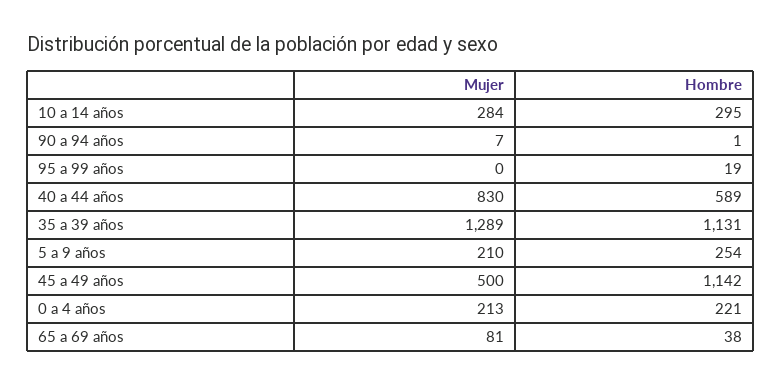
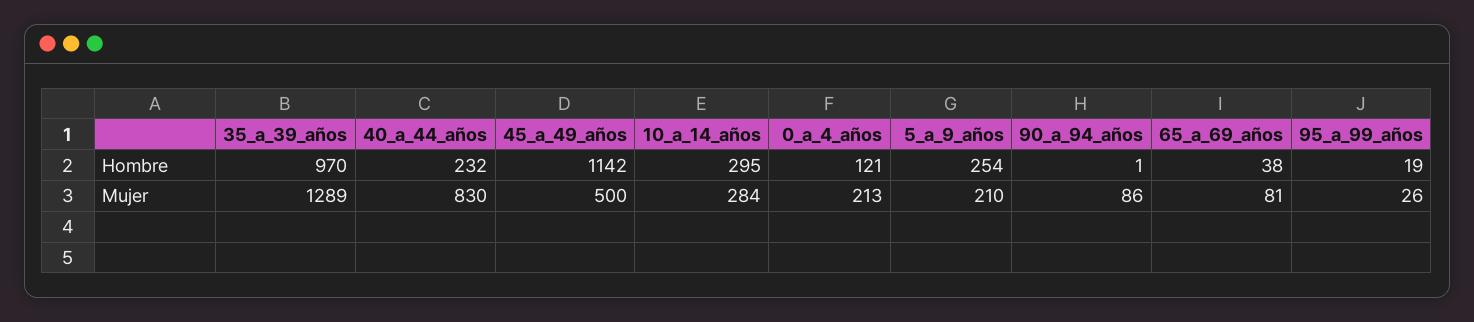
  {
    "Mujer": {
      "10 a 14 años": 284,
-     "90 a 94 años": 7,
+     "90 a 94 años": 86,
-     "95 a 99 años": 0,
+     "95 a 99 años": 26,
      "40 a 44 años": 830,
      "35 a 39 años": 1289,
      "5 a 9 años": 210,
      "45 a 49 años": 500,
      "0 a 4 años": 213,
      "65 a 69 años": 81
    },
    "Hombre": {
      "10 a 14 años": 295,
      "90 a 94 años": 1,
      "95 a 99 años": 19,
-     "40 a 44 años": 589,
+     "40 a 44 años": 232,
-     "35 a 39 años": 1131,
+     "35 a 39 años": 970,
      "5 a 9 años": 254,
      "45 a 49 años": 1142,
-     "0 a 4 años": 221,
+     "0 a 4 años": 121,
      "65 a 69 años": 38
    }
  }

